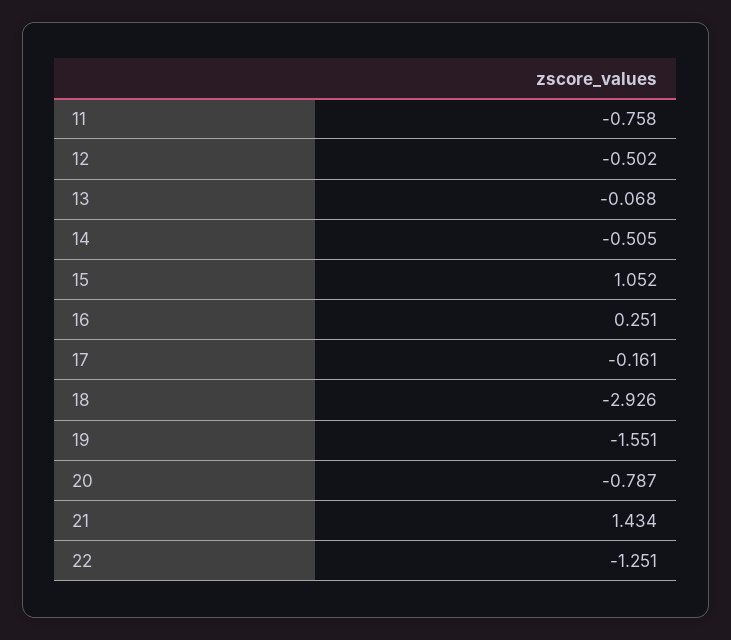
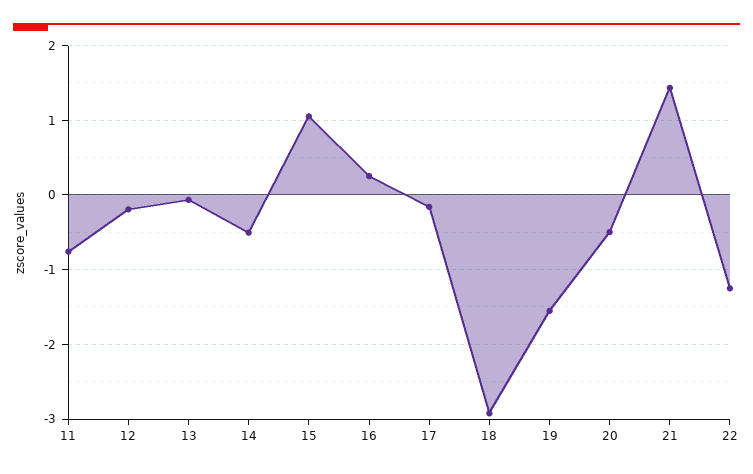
  {
    "11": -0.758,
-   "12": -0.502,
+   "12": -0.2,
    "13": -0.068,
    "14": -0.505,
    "15": 1.052,
    "16": 0.251,
    "17": -0.161,
    "18": -2.926,
    "19": -1.551,
-   "20": -0.787,
+   "20": -0.5,
    "21": 1.434,
    "22": -1.251
  }

